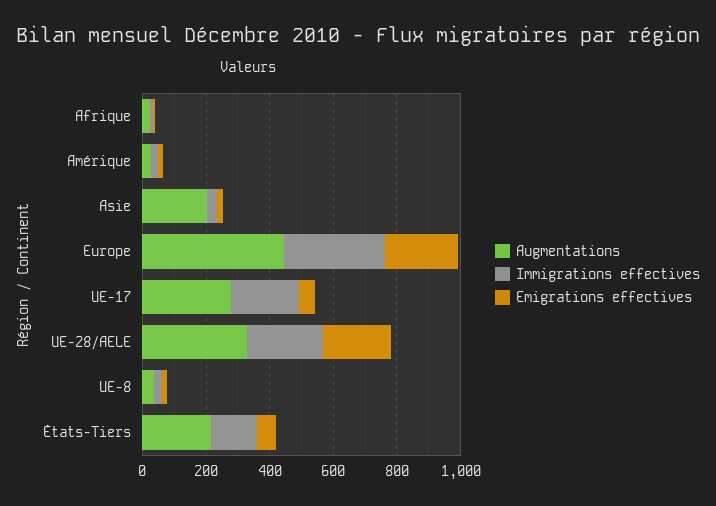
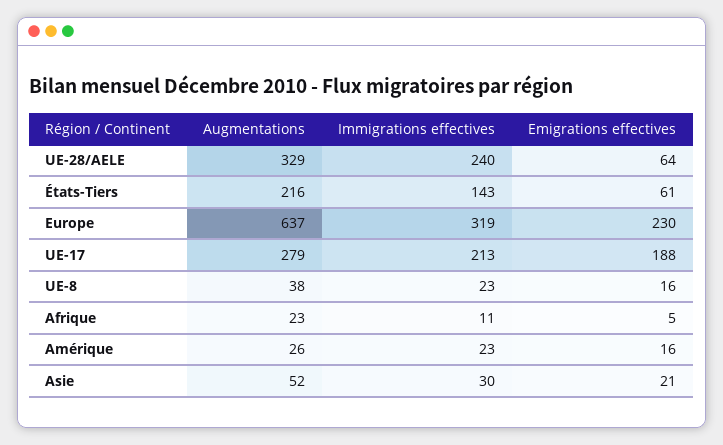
  {
    "Augmentations": {
      "Afrique": 23,
      "Amérique": 26,
-     "Asie": 200,
+     "Asie": 52,
-     "Europe": 450,
+     "Europe": 637,
      "UE-17": 279,
      "UE-28/AELE": 329,
      "UE-8": 38,
      "États-Tiers": 216
    },
    "Immigrations effectives": {
      "Afrique": 11,
      "Amérique": 23,
      "Asie": 30,
      "Europe": 319,
      "UE-17": 213,
      "UE-28/AELE": 240,
      "UE-8": 23,
      "États-Tiers": 143
    },
    "Emigrations effectives": {
      "Afrique": 5,
      "Amérique": 16,
      "Asie": 21,
      "Europe": 230,
-     "UE-17": 50,
+     "UE-17": 188,
-     "UE-28/AELE": 200,
+     "UE-28/AELE": 64,
      "UE-8": 16,
      "États-Tiers": 61
    }
  }

